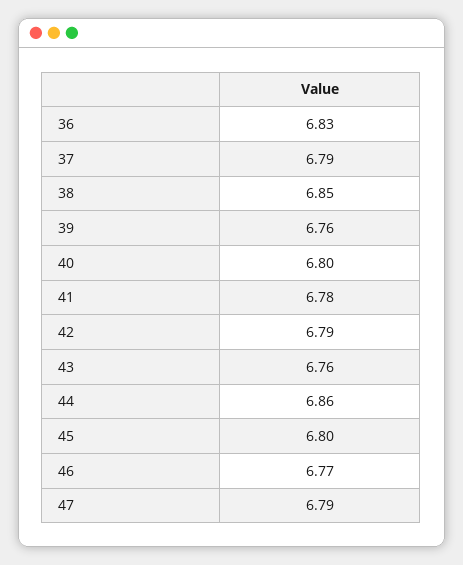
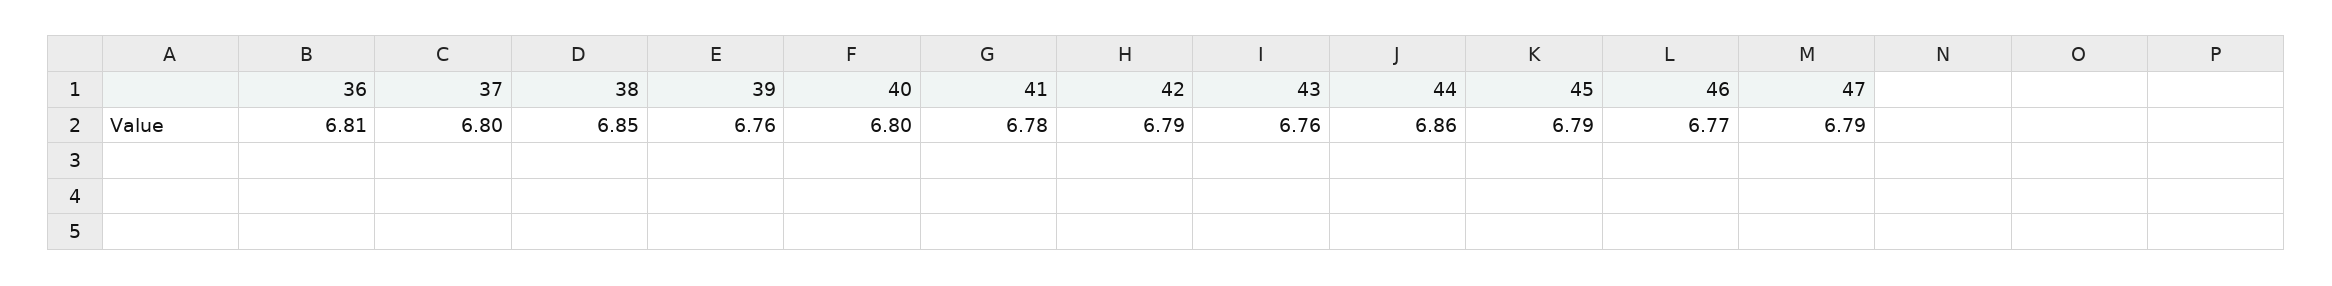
  {
-   "36": 6.83,
+   "36": 6.81,
-   "37": 6.79,
+   "37": 6.8,
    "38": 6.85,
    "39": 6.76,
    "40": 6.8,
    "41": 6.78,
    "42": 6.79,
    "43": 6.76,
    "44": 6.86,
-   "45": 6.8,
+   "45": 6.79,
    "46": 6.77,
    "47": 6.79
  }

